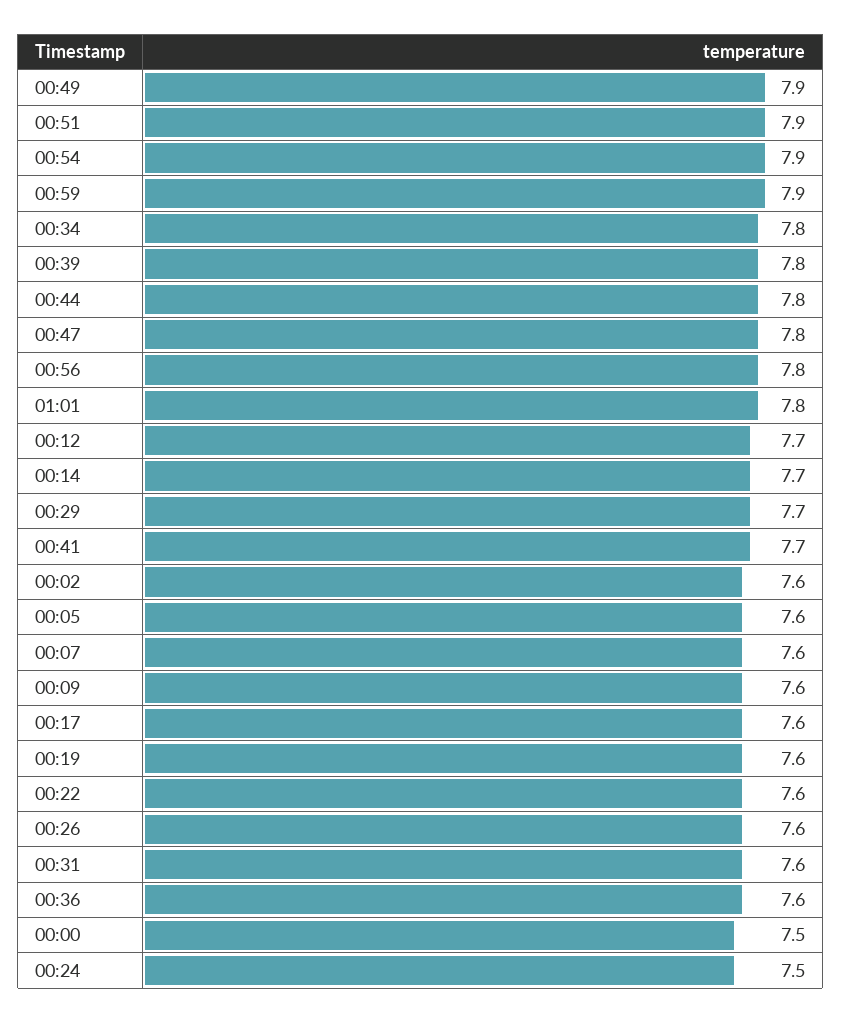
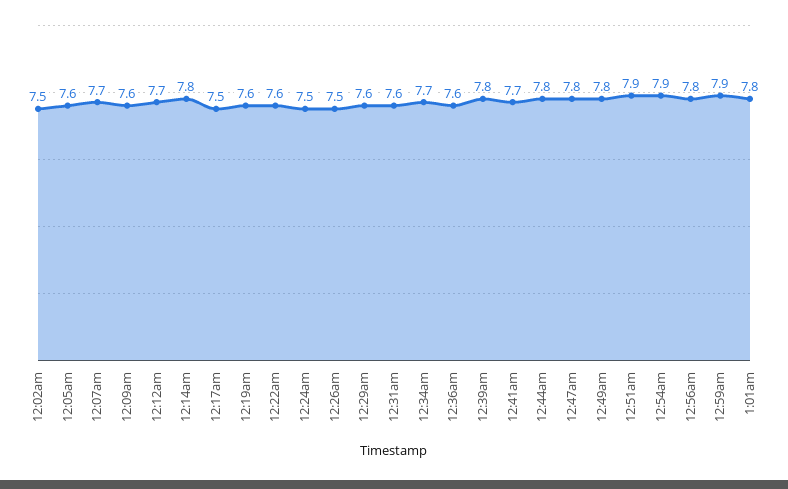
  {
-   "00:49": 7.9,
+   "00:49": 7.8,
    "00:51": 7.9,
    "00:54": 7.9,
    "00:59": 7.9,
-   "00:34": 7.8,
+   "00:34": 7.7,
    "00:39": 7.8,
    "00:44": 7.8,
    "00:47": 7.8,
    "00:56": 7.8,
    "01:01": 7.8,
    "00:12": 7.7,
-   "00:14": 7.7,
+   "00:14": 7.8,
-   "00:29": 7.7,
+   "00:29": 7.6,
    "00:41": 7.7,
-   "00:02": 7.6,
+   "00:02": 7.5,
    "00:05": 7.6,
-   "00:07": 7.6,
+   "00:07": 7.7,
    "00:09": 7.6,
-   "00:17": 7.6,
+   "00:17": 7.5,
    "00:19": 7.6,
    "00:22": 7.6,
-   "00:26": 7.6,
+   "00:26": 7.5,
    "00:31": 7.6,
    "00:36": 7.6,
-   "00:00": 7.5,
    "00:24": 7.5
  }

